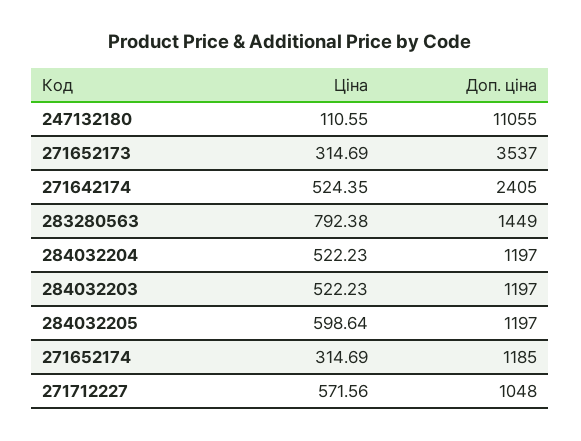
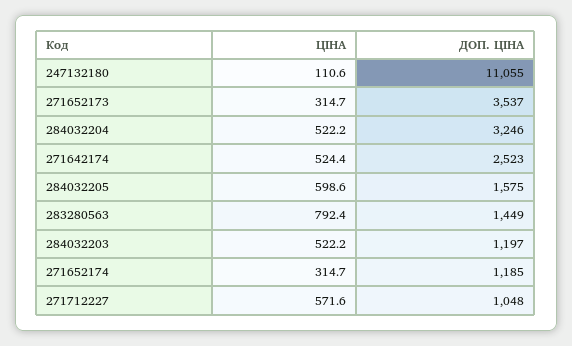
  {
    "Ціна": {
      "247132180": 110.55,
      "271652173": 314.69,
      "271642174": 524.35,
      "283280563": 792.38,
      "284032204": 522.23,
      "284032203": 522.23,
      "284032205": 598.64,
      "271652174": 314.69,
      "271712227": 571.56
    },
    "Доп. ціна": {
      "247132180": 11055,
      "271652173": 3537,
-     "271642174": 2405,
+     "271642174": 2523,
      "283280563": 1449,
-     "284032204": 1197,
+     "284032204": 3246,
      "284032203": 1197,
-     "284032205": 1197,
+     "284032205": 1575,
      "271652174": 1185,
      "271712227": 1048
    }
  }

